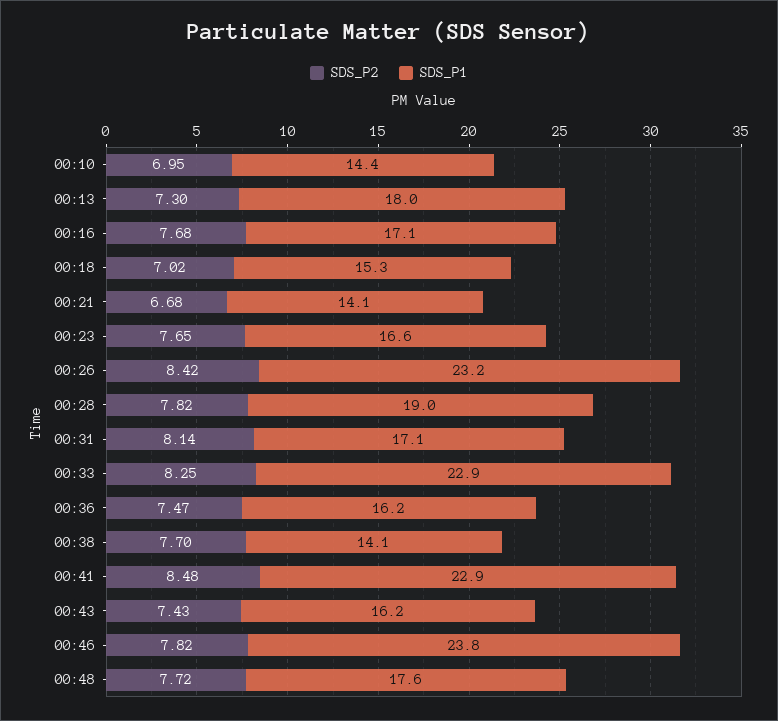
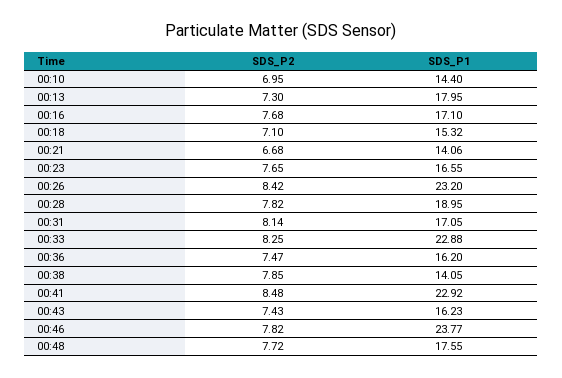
  {
    "SDS_P2": {
      "00:10": 6.95,
      "00:13": 7.3,
      "00:16": 7.68,
-     "00:18": 7.02,
+     "00:18": 7.1,
      "00:21": 6.68,
      "00:23": 7.65,
      "00:26": 8.42,
      "00:28": 7.82,
      "00:31": 8.14,
      "00:33": 8.25,
      "00:36": 7.47,
-     "00:38": 7.7,
+     "00:38": 7.85,
      "00:41": 8.48,
      "00:43": 7.43,
      "00:46": 7.82,
      "00:48": 7.72
    },
    "SDS_P1": {
      "00:10": 14.4,
      "00:13": 17.95,
      "00:16": 17.1,
      "00:18": 15.32,
      "00:21": 14.06,
      "00:23": 16.55,
      "00:26": 23.2,
      "00:28": 18.95,
      "00:31": 17.05,
      "00:33": 22.88,
      "00:36": 16.2,
      "00:38": 14.05,
      "00:41": 22.92,
      "00:43": 16.23,
      "00:46": 23.77,
      "00:48": 17.55
    }
  }

